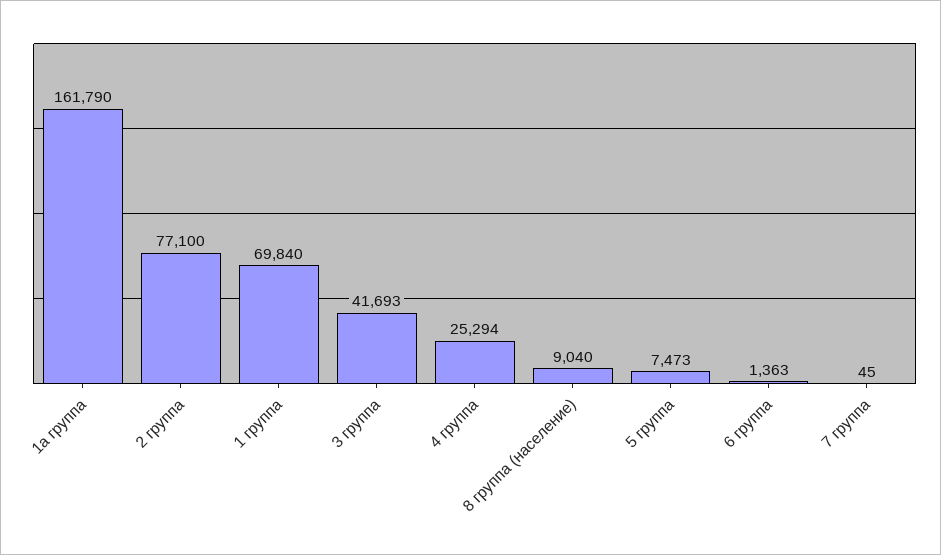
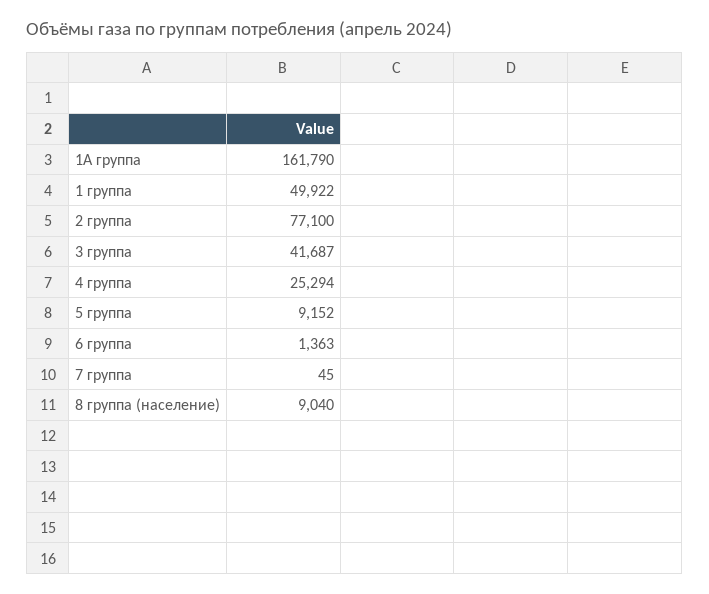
  {
    "1а группа": 161790,
    "2 группа": 77100,
-   "1 группа": 69840,
+   "1 группа": 49922,
-   "3 группа": 41693,
+   "3 группа": 41687,
    "4 группа": 25294,
    "8 группа (население)": 9040,
-   "5 группа": 7473,
+   "5 группа": 9152,
    "6 группа": 1363,
    "7 группа": 45
  }

